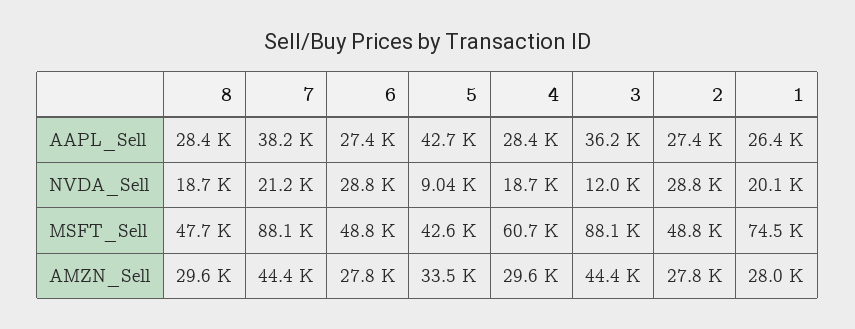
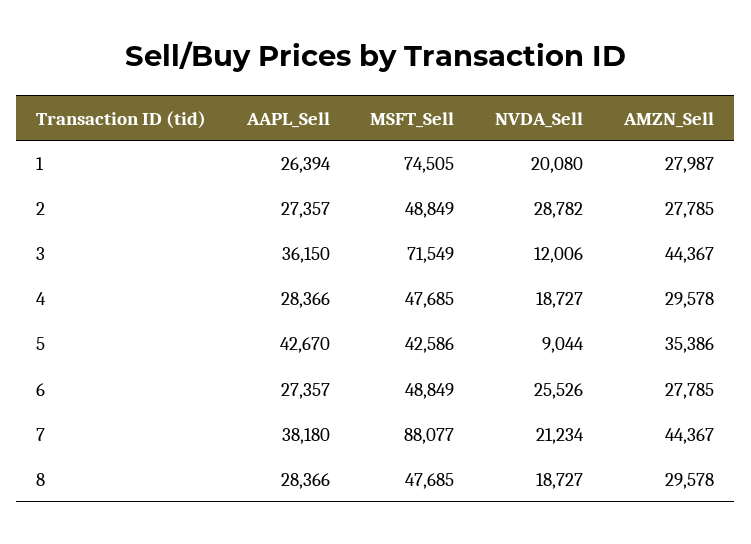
  {
    "8": {
      "AAPL_Sell": 28366,
      "NVDA_Sell": 18727,
      "MSFT_Sell": 47685,
      "AMZN_Sell": 29578
    },
    "7": {
      "AAPL_Sell": 38180,
      "NVDA_Sell": 21234,
      "MSFT_Sell": 88077,
      "AMZN_Sell": 44367
    },
    "6": {
      "AAPL_Sell": 27357,
-     "NVDA_Sell": 28800,
+     "NVDA_Sell": 25526,
      "MSFT_Sell": 48849,
      "AMZN_Sell": 27785
    },
    "5": {
      "AAPL_Sell": 42670,
      "NVDA_Sell": 9044,
      "MSFT_Sell": 42586,
-     "AMZN_Sell": 33500
+     "AMZN_Sell": 35386
    },
    "4": {
      "AAPL_Sell": 28366,
      "NVDA_Sell": 18727,
-     "MSFT_Sell": 60700,
+     "MSFT_Sell": 47685,
      "AMZN_Sell": 29578
    },
    "3": {
      "AAPL_Sell": 36150,
      "NVDA_Sell": 12006,
-     "MSFT_Sell": 88100,
+     "MSFT_Sell": 71549,
      "AMZN_Sell": 44367
    },
    "2": {
      "AAPL_Sell": 27357,
      "NVDA_Sell": 28782,
      "MSFT_Sell": 48849,
      "AMZN_Sell": 27785
    },
    "1": {
      "AAPL_Sell": 26394,
      "NVDA_Sell": 20080,
      "MSFT_Sell": 74505,
      "AMZN_Sell": 27987
    }
  }

